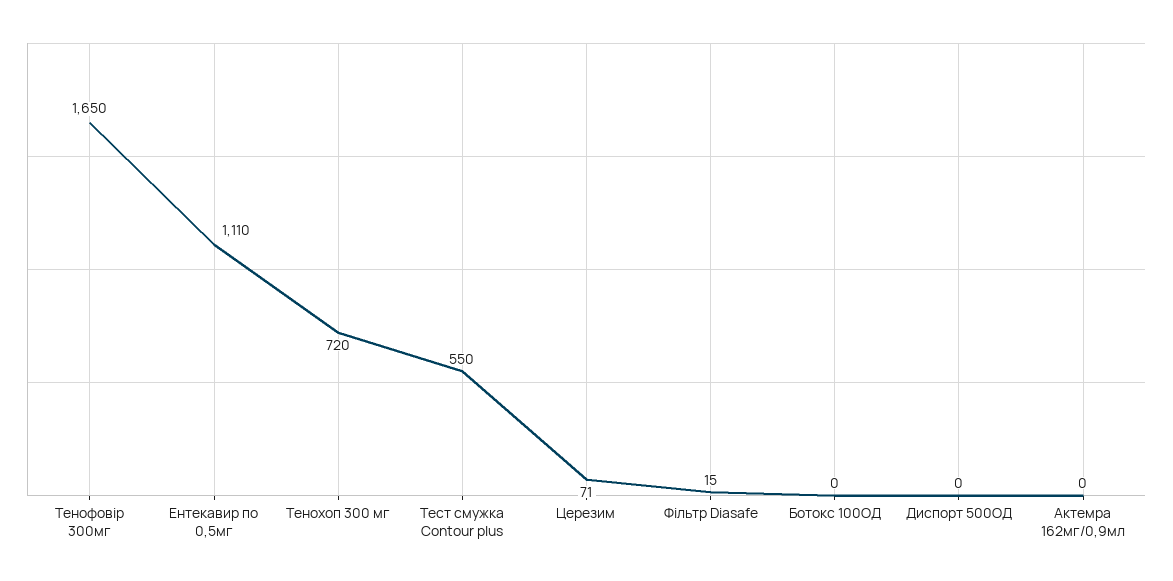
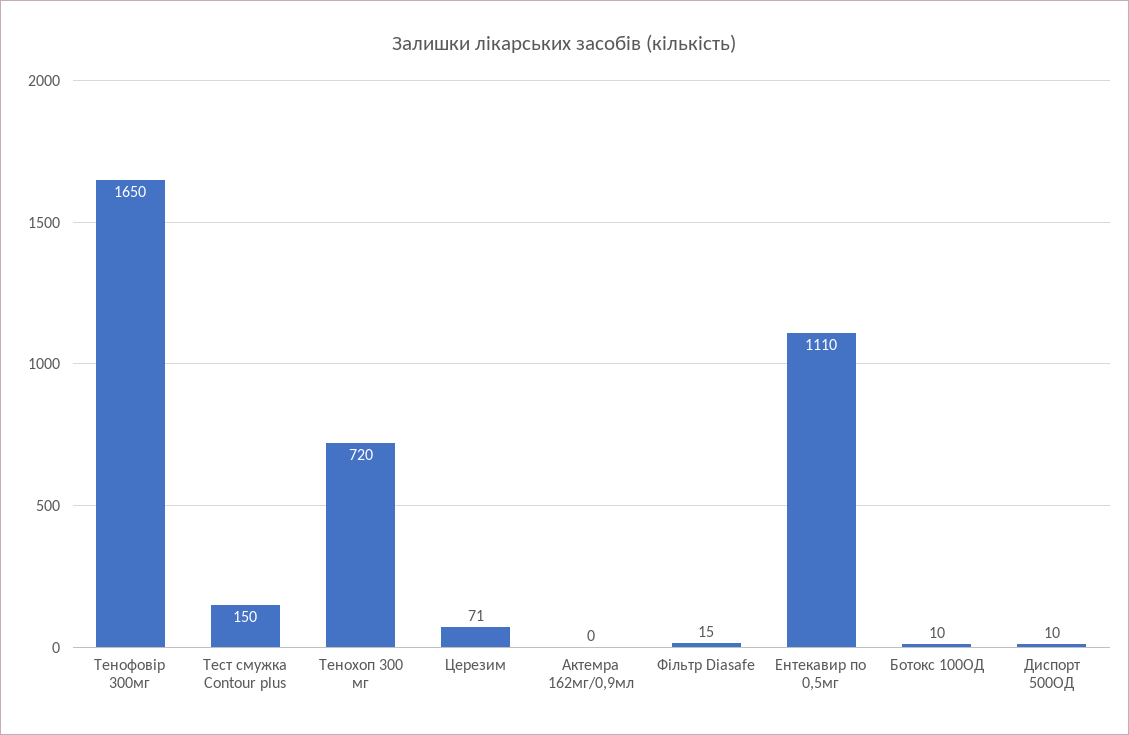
  {
    "Тенофовір 300мг": 1650,
    "Ентекавир по 0,5мг": 1110,
    "Тенохоп 300 мг": 720,
-   "Тест смужка Contour plus": 550,
+   "Тест смужка Contour plus": 150,
    "Церезим": 71,
    "Фільтр Diasafe": 15,
-   "Ботокс 100ОД": 0,
+   "Ботокс 100ОД": 10,
-   "Диспорт 500ОД": 0,
+   "Диспорт 500ОД": 10,
    "Актемра 162мг/0,9мл": 0
  }

